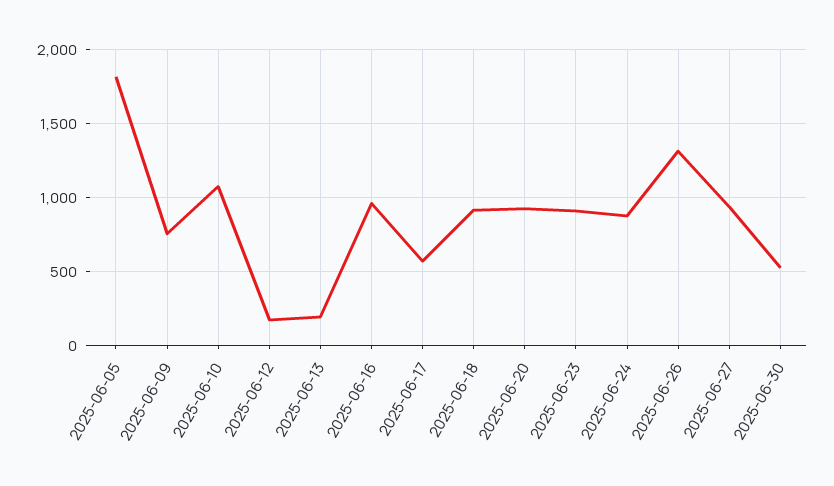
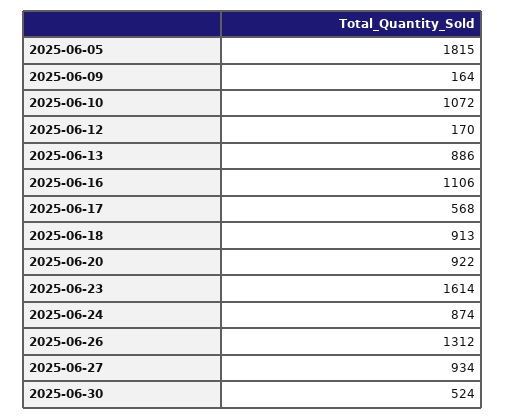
  {
    "2025-06-05": 1815,
-   "2025-06-09": 750,
+   "2025-06-09": 164,
    "2025-06-10": 1072,
    "2025-06-12": 170,
-   "2025-06-13": 200,
+   "2025-06-13": 886,
-   "2025-06-16": 950,
+   "2025-06-16": 1106,
    "2025-06-17": 568,
    "2025-06-18": 913,
    "2025-06-20": 922,
-   "2025-06-23": 900,
+   "2025-06-23": 1614,
    "2025-06-24": 874,
    "2025-06-26": 1312,
    "2025-06-27": 934,
    "2025-06-30": 524
  }

